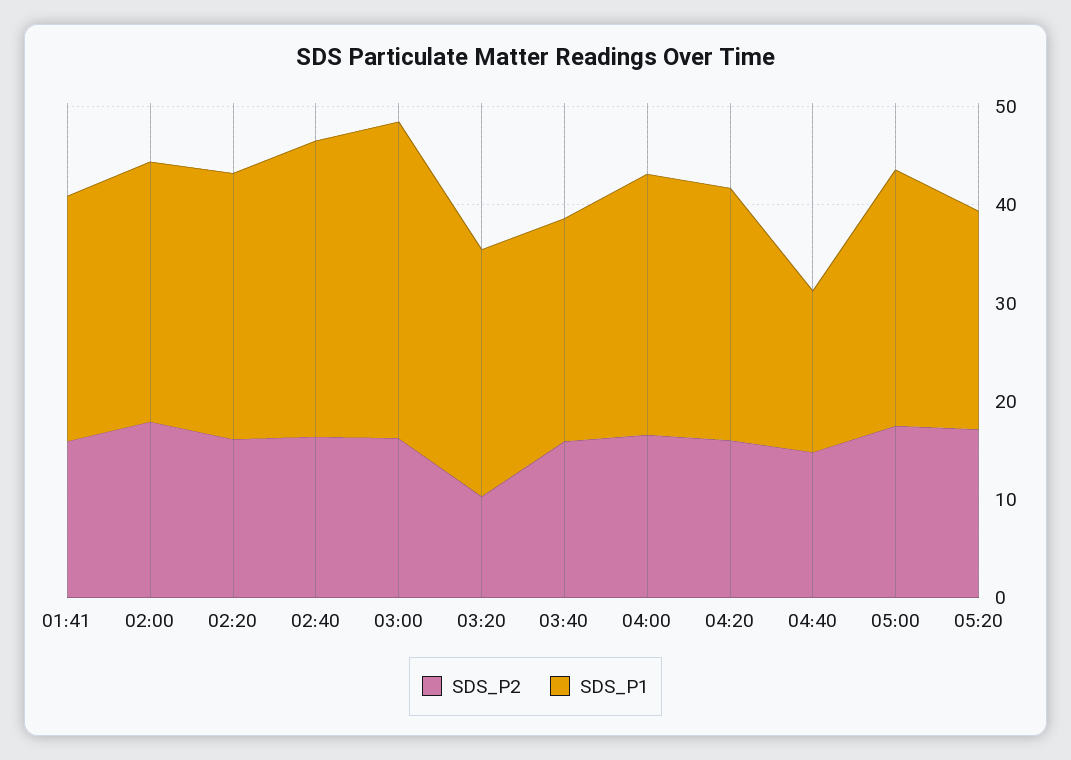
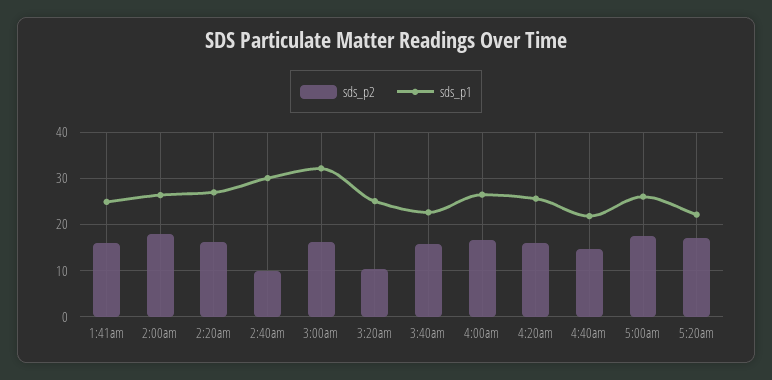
  {
    "SDS_P2": {
      "01:41": 16,
      "02:00": 18,
      "02:20": 16,
-     "02:40": 16,
+     "02:40": 10,
      "03:00": 16,
      "03:20": 10,
      "03:40": 16,
      "04:00": 16,
      "04:20": 16,
      "04:40": 14,
      "05:00": 18,
      "05:20": 18
    },
    "SDS_P1": {
      "01:41": 24,
      "02:00": 26,
      "02:20": 28,
      "02:40": 30,
      "03:00": 32,
      "03:20": 26,
      "03:40": 22,
      "04:00": 26,
      "04:20": 26,
-     "04:40": 16,
+     "04:40": 22,
      "05:00": 26,
      "05:20": 22
    }
  }

